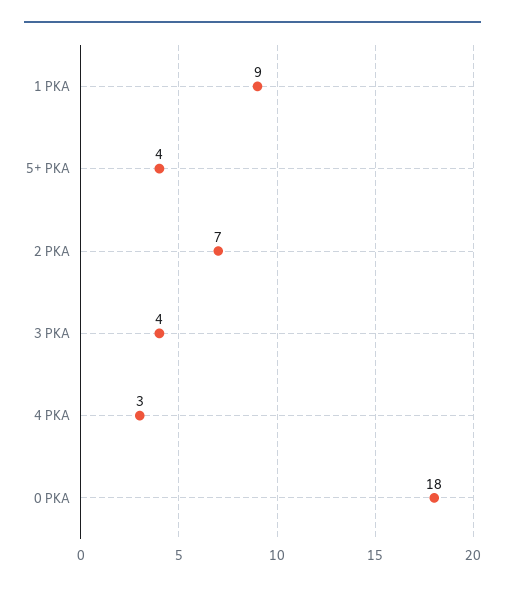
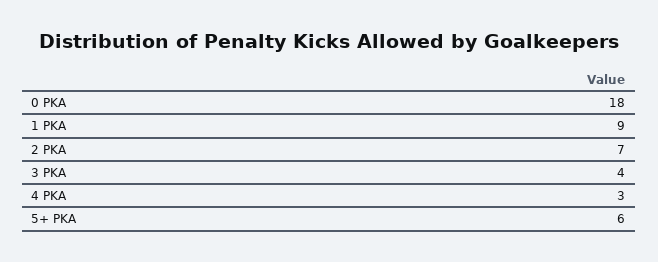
  {
    "1 PKA": 9,
-   "5+ PKA": 4,
+   "5+ PKA": 6,
    "2 PKA": 7,
    "3 PKA": 4,
    "4 PKA": 3,
    "0 PKA": 18
  }

